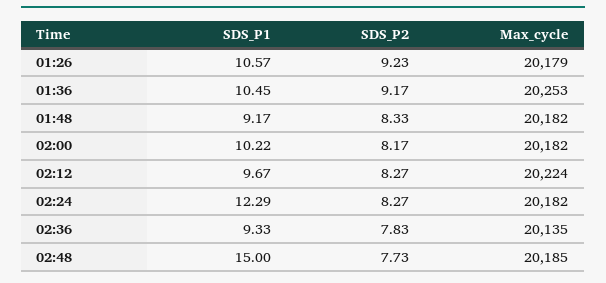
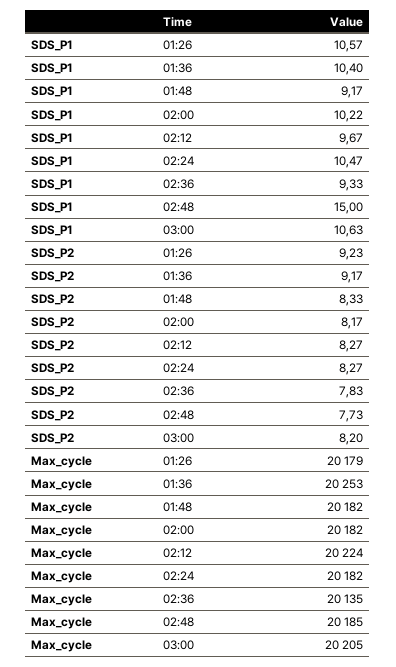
  {
    "SDS_P1": {
      "01:26": 10.57,
-     "01:36": 10.45,
+     "01:36": 10.4,
      "01:48": 9.17,
      "02:00": 10.22,
      "02:12": 9.67,
-     "02:24": 12.29,
+     "02:24": 10.47,
      "02:36": 9.33,
-     "02:48": 15
+     "02:48": 15,
+     "03:00": 10.63
    },
    "SDS_P2": {
      "01:26": 9.23,
      "01:36": 9.17,
      "01:48": 8.33,
      "02:00": 8.17,
      "02:12": 8.27,
      "02:24": 8.27,
      "02:36": 7.83,
-     "02:48": 7.73
+     "02:48": 7.73,
+     "03:00": 8.2
    },
    "Max_cycle": {
      "01:26": 20179,
      "01:36": 20253,
      "01:48": 20182,
      "02:00": 20182,
      "02:12": 20224,
      "02:24": 20182,
      "02:36": 20135,
-     "02:48": 20185
+     "02:48": 20185,
+     "03:00": 20205
    }
  }

